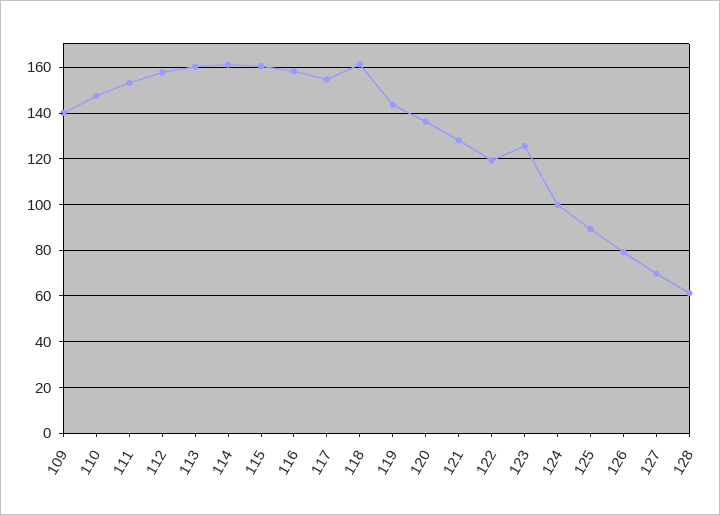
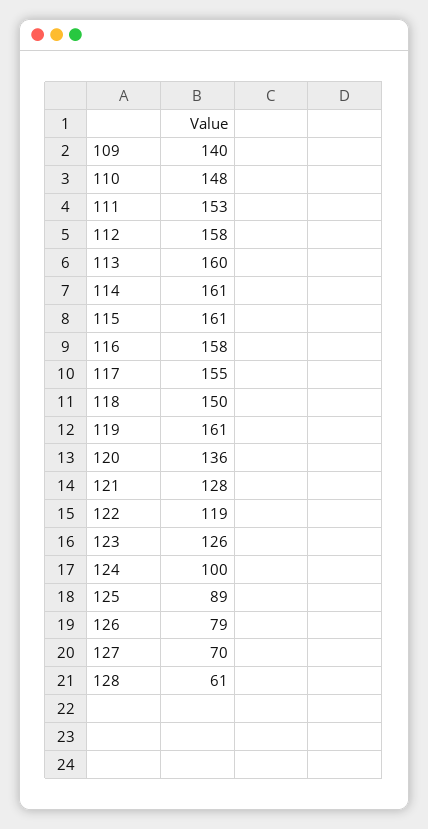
  {
    "109": 140,
    "110": 148,
    "111": 153,
    "112": 158,
    "113": 160,
    "114": 161,
    "115": 161,
    "116": 158,
    "117": 155,
-   "118": 160,
+   "118": 150,
-   "119": 145,
+   "119": 161,
    "120": 136,
    "121": 128,
    "122": 119,
    "123": 126,
    "124": 100,
    "125": 89,
    "126": 79,
    "127": 70,
    "128": 61
  }

